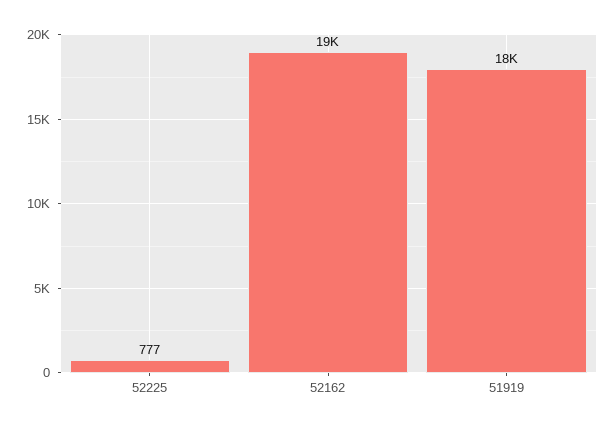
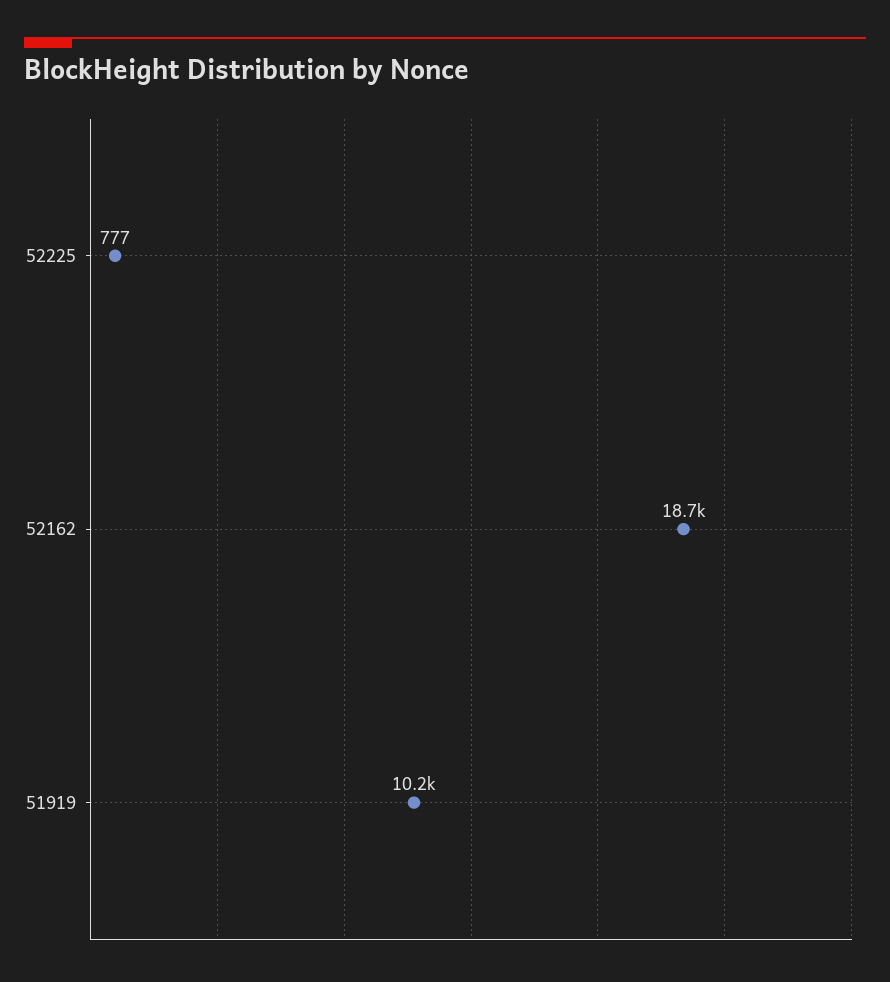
  {
    "52225": 777,
    "52162": 18700,
-   "51919": 18000
+   "51919": 10200
  }

